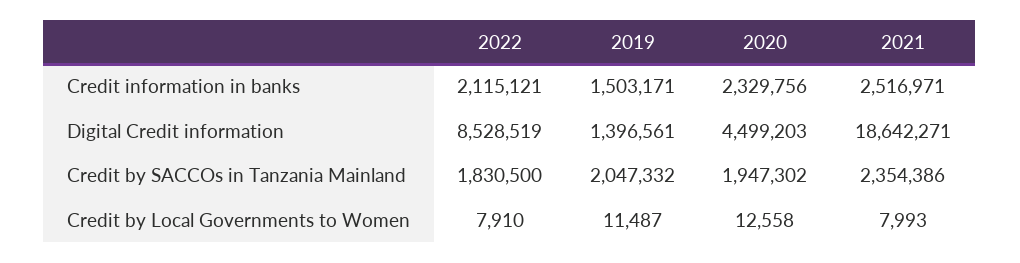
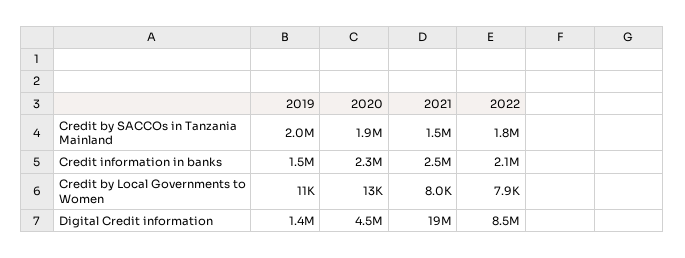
  {
    "2022": {
      "Credit information in banks": 2115121,
      "Digital Credit information": 8528519,
      "Credit by SACCOs in Tanzania Mainland": 1830500,
      "Credit by Local Governments to Women": 7910
    },
    "2019": {
      "Credit information in banks": 1503171,
      "Digital Credit information": 1396561,
      "Credit by SACCOs in Tanzania Mainland": 2047332,
      "Credit by Local Governments to Women": 11487
    },
    "2020": {
      "Credit information in banks": 2329756,
      "Digital Credit information": 4499203,
      "Credit by SACCOs in Tanzania Mainland": 1947302,
      "Credit by Local Governments to Women": 12558
    },
    "2021": {
      "Credit information in banks": 2516971,
      "Digital Credit information": 18642271,
-     "Credit by SACCOs in Tanzania Mainland": 2354386,
+     "Credit by SACCOs in Tanzania Mainland": 1500000,
      "Credit by Local Governments to Women": 7993
    }
  }

